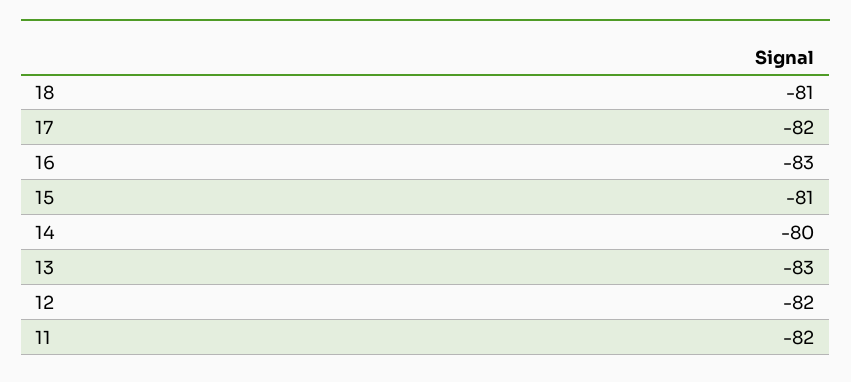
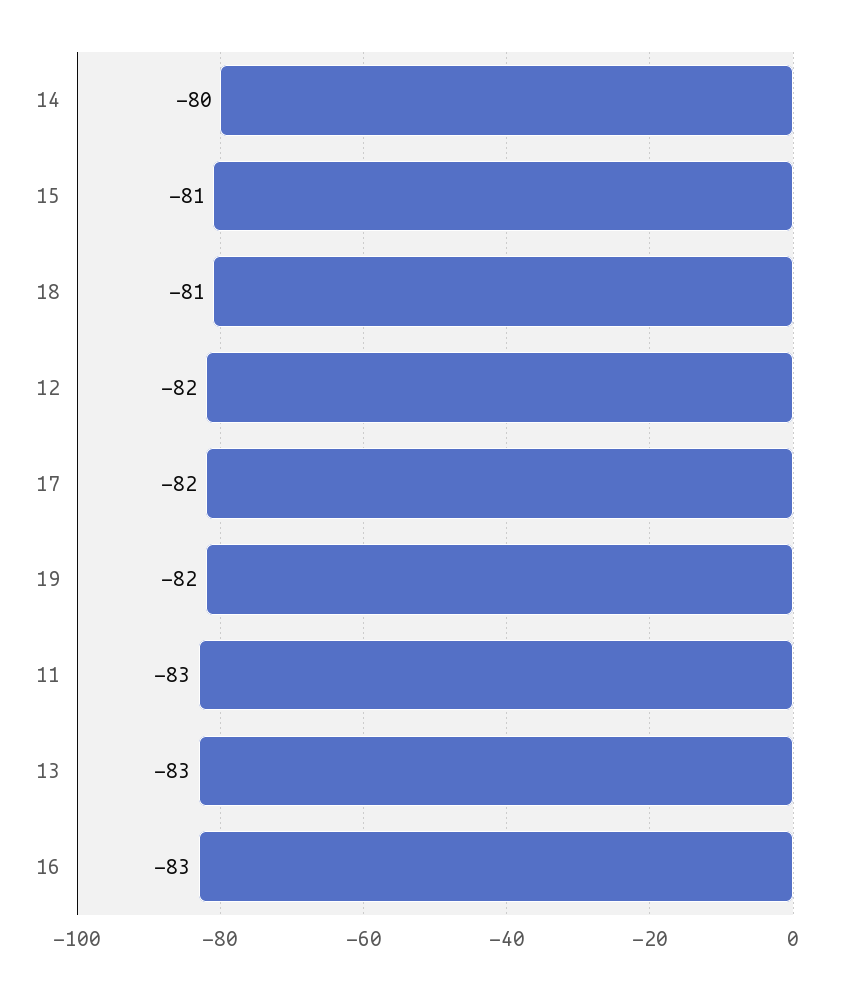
  {
    "18": -81,
    "17": -82,
    "16": -83,
    "15": -81,
    "14": -80,
    "13": -83,
    "12": -82,
-   "11": -82
+   "11": -83,
+   "19": -82
  }

